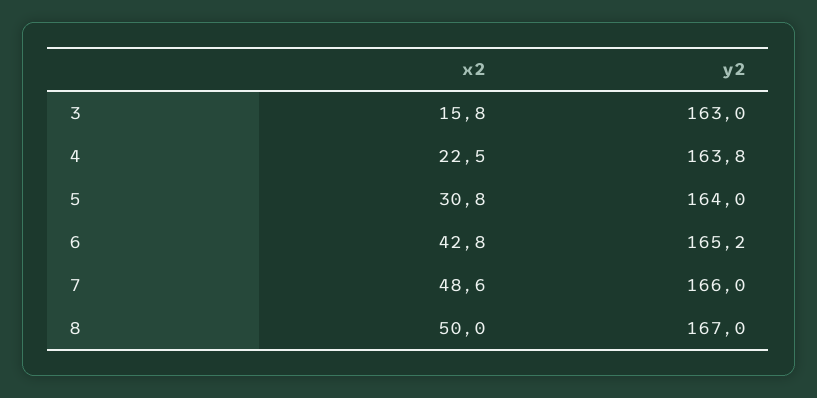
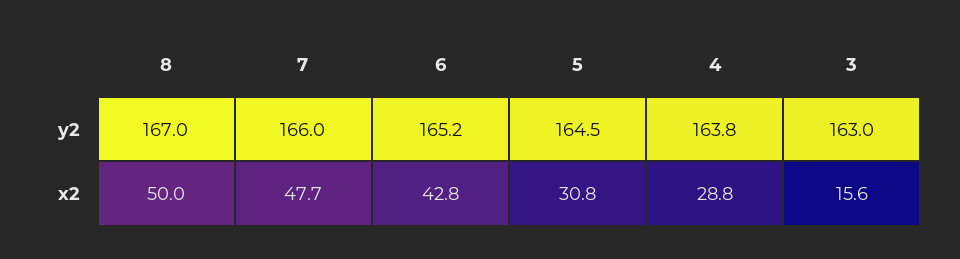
  {
    "x2": {
-     "3": 15.8,
+     "3": 15.6,
-     "4": 22.5,
+     "4": 28.8,
      "5": 30.8,
      "6": 42.8,
-     "7": 48.6,
+     "7": 47.7,
      "8": 50
    },
    "y2": {
      "3": 163,
      "4": 163.8,
-     "5": 164,
+     "5": 164.5,
      "6": 165.2,
      "7": 166,
      "8": 167
    }
  }

